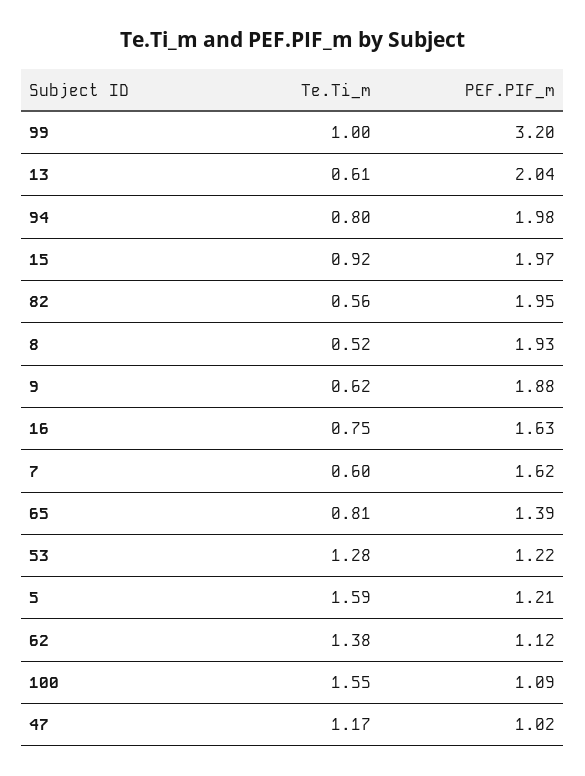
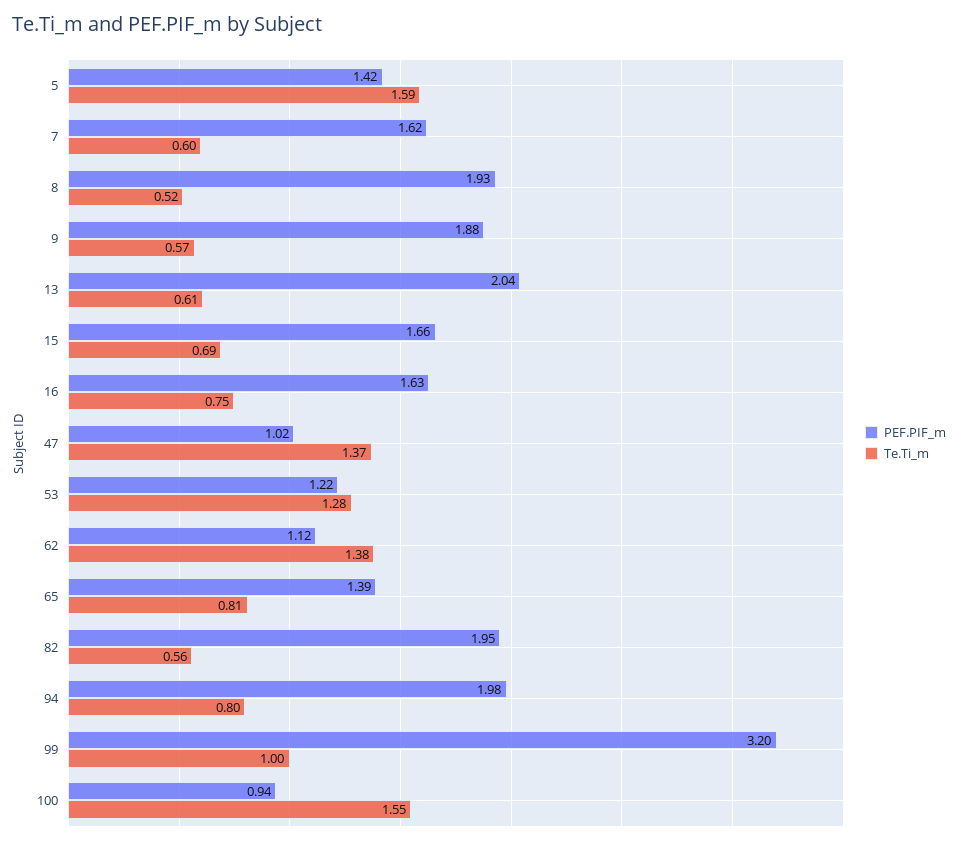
  {
    "Te.Ti_m": {
      "99": 1,
      "13": 0.61,
      "94": 0.8,
-     "15": 0.92,
+     "15": 0.69,
      "82": 0.56,
      "8": 0.52,
-     "9": 0.62,
+     "9": 0.57,
      "16": 0.75,
      "7": 0.6,
      "65": 0.81,
      "53": 1.28,
      "5": 1.59,
      "62": 1.38,
      "100": 1.55,
-     "47": 1.17
+     "47": 1.37
    },
    "PEF.PIF_m": {
      "99": 3.2,
      "13": 2.04,
      "94": 1.98,
-     "15": 1.97,
+     "15": 1.66,
      "82": 1.95,
      "8": 1.93,
      "9": 1.88,
      "16": 1.63,
      "7": 1.62,
      "65": 1.39,
      "53": 1.22,
-     "5": 1.21,
+     "5": 1.42,
      "62": 1.12,
-     "100": 1.09,
+     "100": 0.94,
      "47": 1.02
    }
  }

